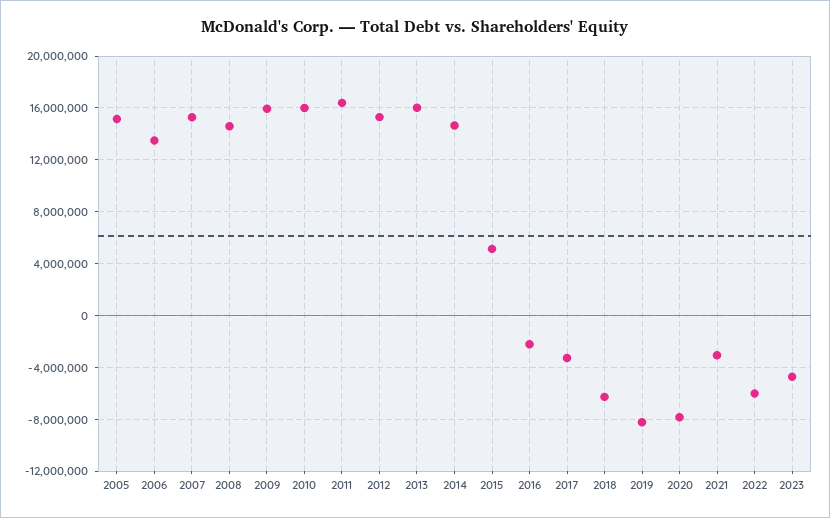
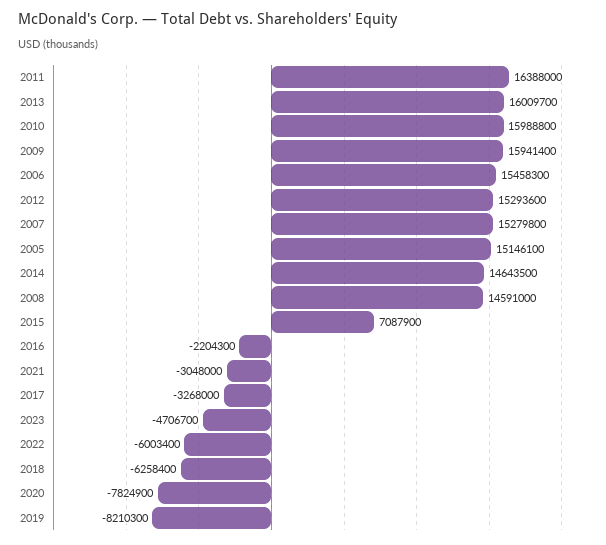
  {
    "2005": 15146100,
-   "2006": 13500000,
+   "2006": 15458300,
    "2007": 15279800,
    "2008": 14591000,
    "2009": 15941400,
    "2010": 15988800,
    "2011": 16388000,
    "2012": 15293600,
    "2013": 16009700,
    "2014": 14643500,
-   "2015": 5000000,
+   "2015": 7087900,
    "2016": -2204300,
    "2017": -3268000,
    "2018": -6258400,
    "2019": -8210300,
    "2020": -7824900,
    "2021": -3048000,
    "2022": -6003400,
    "2023": -4706700
  }

